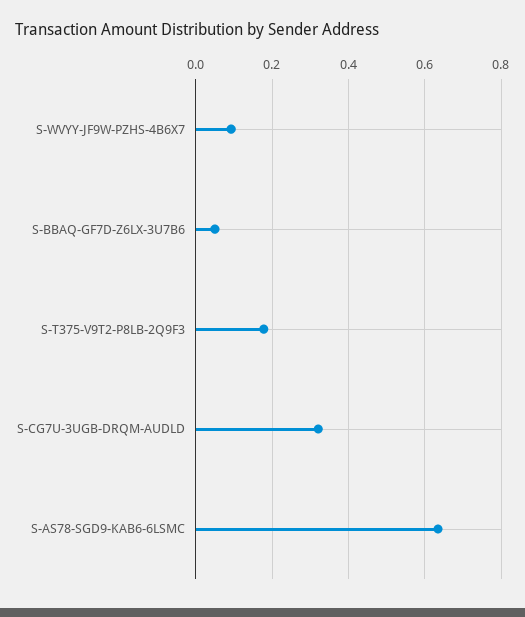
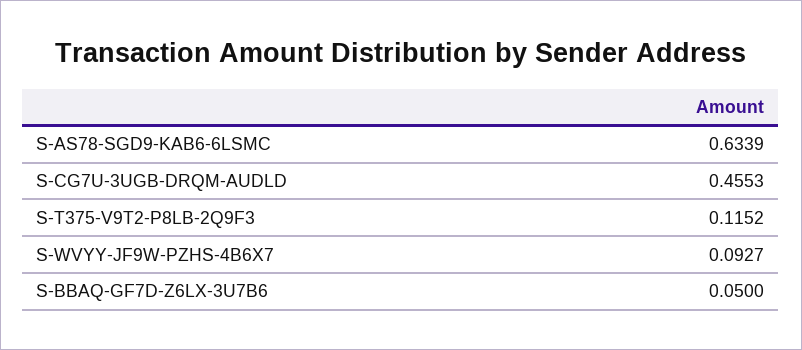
  {
    "S-WVYY-JF9W-PZHS-4B6X7": 0.0927,
    "S-BBAQ-GF7D-Z6LX-3U7B6": 0.05,
-   "S-T375-V9T2-P8LB-2Q9F3": 0.18,
+   "S-T375-V9T2-P8LB-2Q9F3": 0.1152,
-   "S-CG7U-3UGB-DRQM-AUDLD": 0.32,
+   "S-CG7U-3UGB-DRQM-AUDLD": 0.4553,
    "S-AS78-SGD9-KAB6-6LSMC": 0.6339
  }

